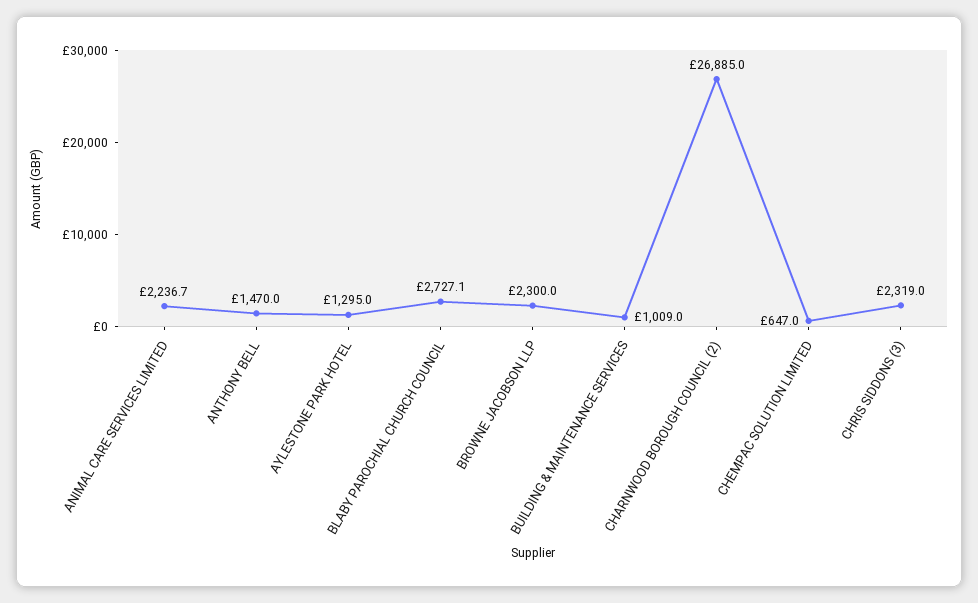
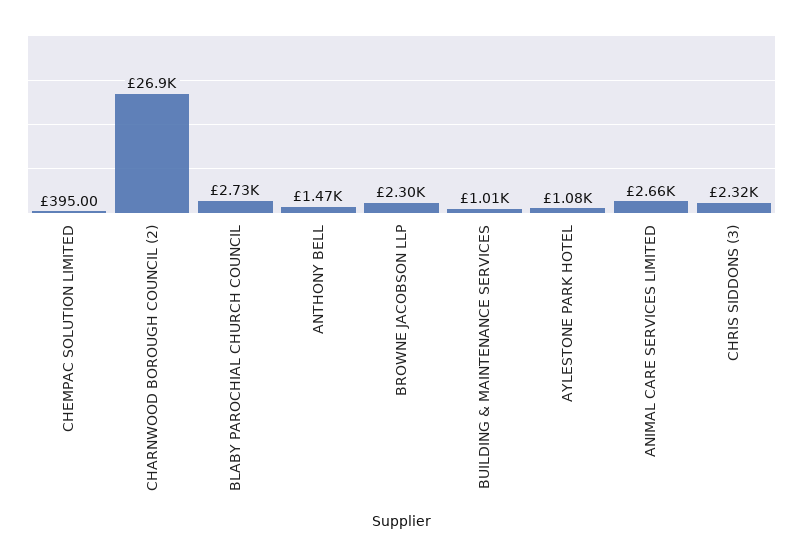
  {
-   "ANIMAL CARE SERVICES LIMITED": 2236.7,
+   "ANIMAL CARE SERVICES LIMITED": 2660,
    "ANTHONY BELL": 1470,
-   "AYLESTONE PARK HOTEL": 1295,
+   "AYLESTONE PARK HOTEL": 1080,
    "BLABY PAROCHIAL CHURCH COUNCIL": 2727.1,
    "BROWNE JACOBSON LLP": 2300,
    "BUILDING & MAINTENANCE SERVICES": 1009,
    "CHARNWOOD BOROUGH COUNCIL (2)": 26885,
-   "CHEMPAC SOLUTION LIMITED": 647,
+   "CHEMPAC SOLUTION LIMITED": 395,
    "CHRIS SIDDONS (3)": 2319
  }

